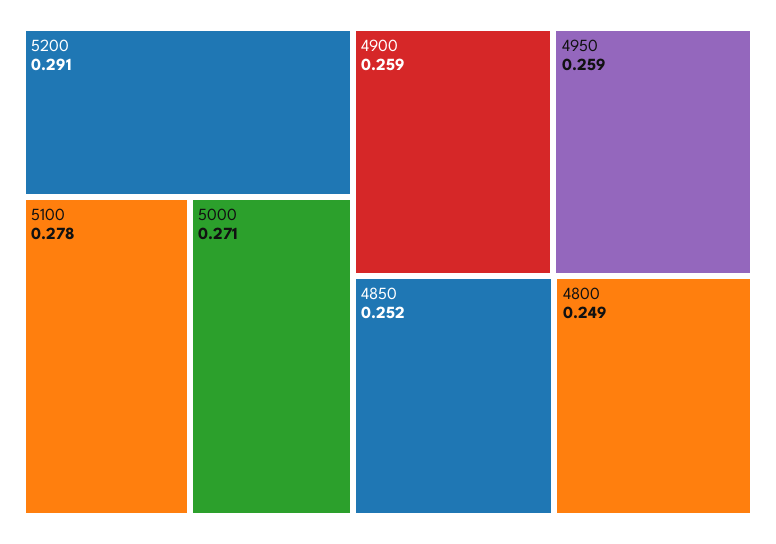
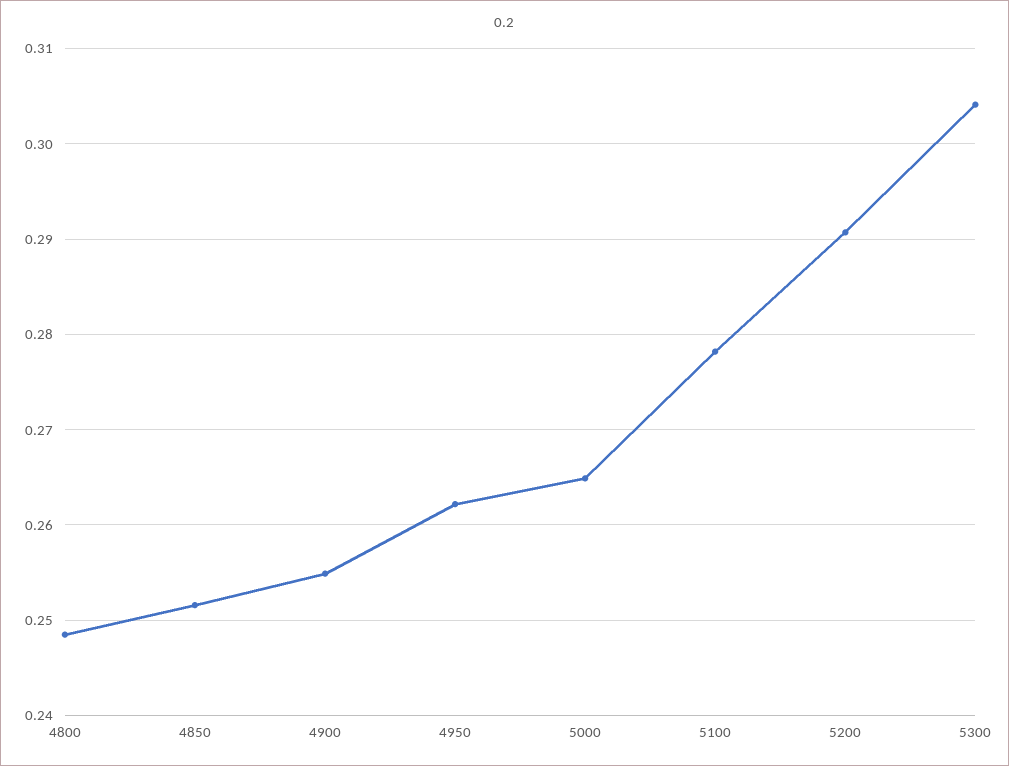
  {
    "5200": 0.291,
    "5100": 0.278,
-   "5000": 0.271,
+   "5000": 0.265,
-   "4900": 0.259,
+   "4900": 0.255,
-   "4950": 0.259,
+   "4950": 0.262,
    "4850": 0.252,
-   "4800": 0.249
+   "4800": 0.249,
+   "5300": 0.304
  }

